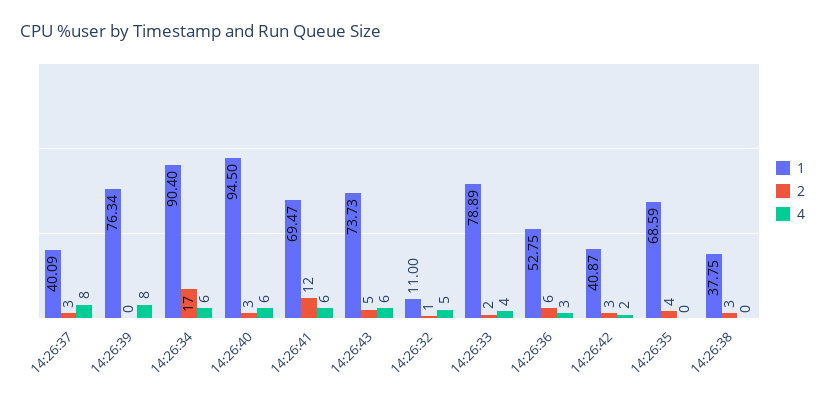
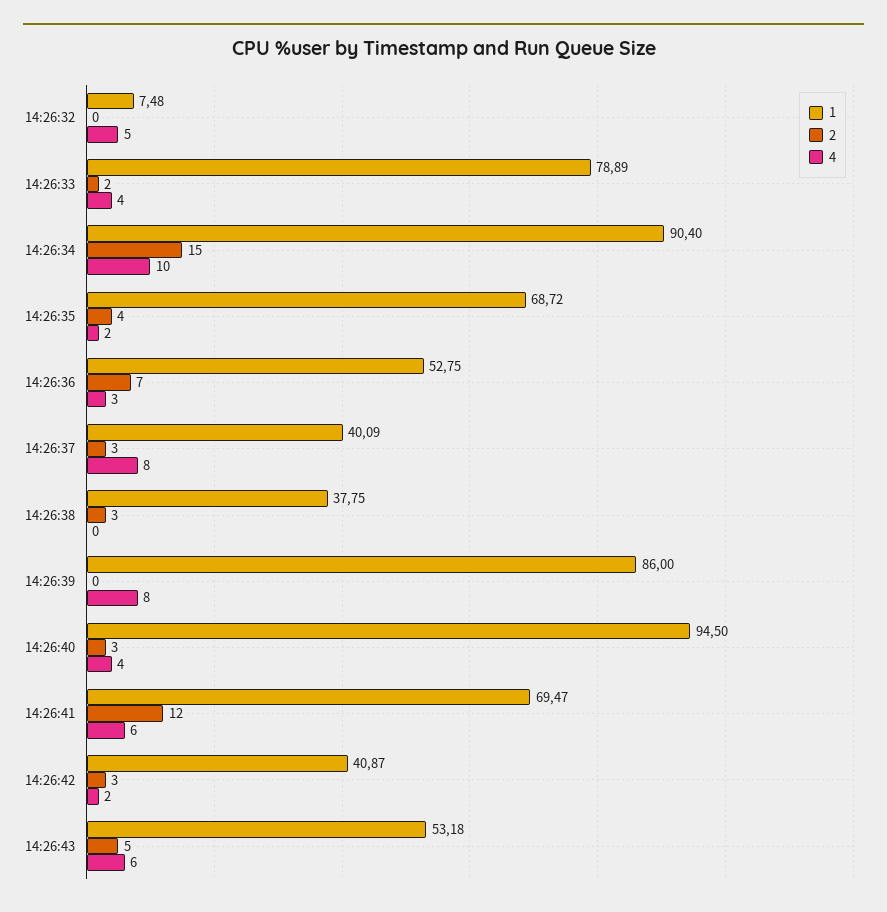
  {
    "1": {
      "14:26:37": 40.09,
-     "14:26:39": 76.34,
+     "14:26:39": 86,
      "14:26:34": 90.4,
      "14:26:40": 94.5,
      "14:26:41": 69.47,
-     "14:26:43": 73.73,
+     "14:26:43": 53.18,
-     "14:26:32": 11,
+     "14:26:32": 7.48,
      "14:26:33": 78.89,
      "14:26:36": 52.75,
      "14:26:42": 40.87,
-     "14:26:35": 68.59,
+     "14:26:35": 68.72,
      "14:26:38": 37.75
    },
    "2": {
      "14:26:37": 3,
      "14:26:39": 0,
-     "14:26:34": 17,
+     "14:26:34": 15,
      "14:26:40": 3,
      "14:26:41": 12,
      "14:26:43": 5,
-     "14:26:32": 1,
+     "14:26:32": 0,
      "14:26:33": 2,
-     "14:26:36": 6,
+     "14:26:36": 7,
      "14:26:42": 3,
      "14:26:35": 4,
      "14:26:38": 3
    },
    "4": {
      "14:26:37": 8,
      "14:26:39": 8,
-     "14:26:34": 6,
+     "14:26:34": 10,
-     "14:26:40": 6,
+     "14:26:40": 4,
      "14:26:41": 6,
      "14:26:43": 6,
      "14:26:32": 5,
      "14:26:33": 4,
      "14:26:36": 3,
      "14:26:42": 2,
-     "14:26:35": 0,
+     "14:26:35": 2,
      "14:26:38": 0
    }
  }

